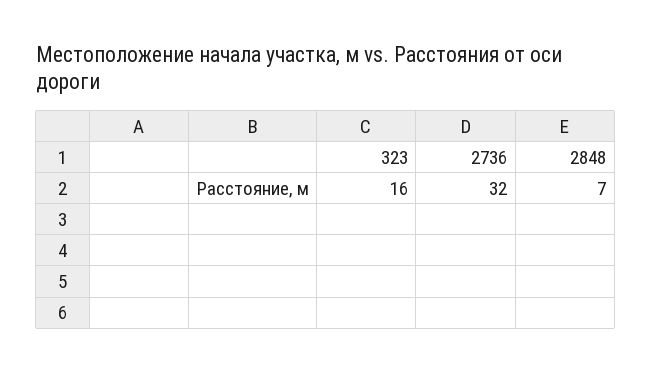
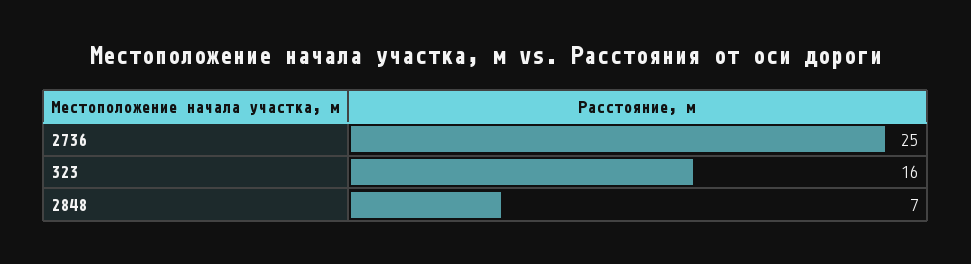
  {
    "323": 16,
-   "2736": 32,
+   "2736": 25,
    "2848": 7
  }

